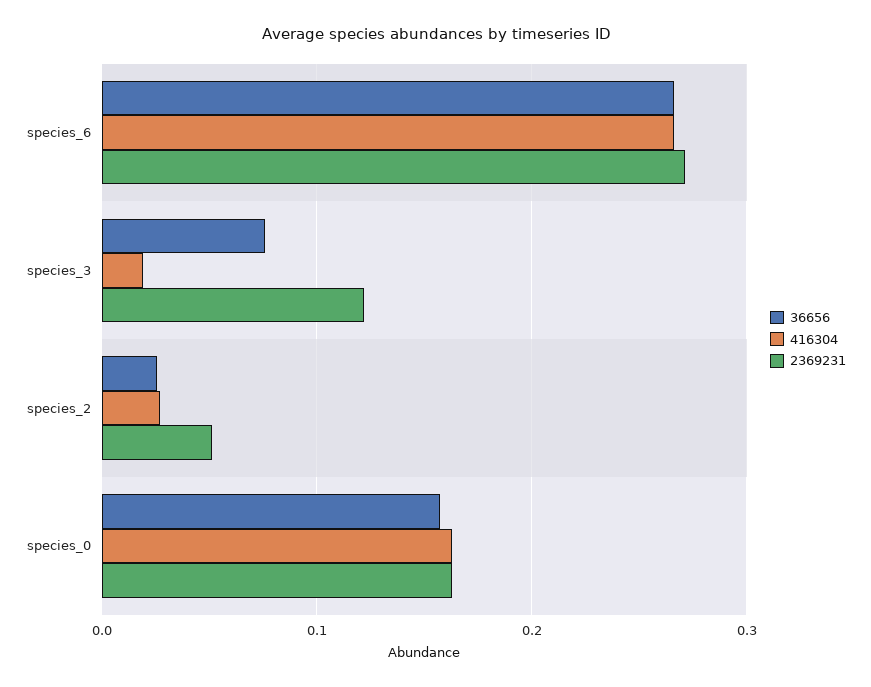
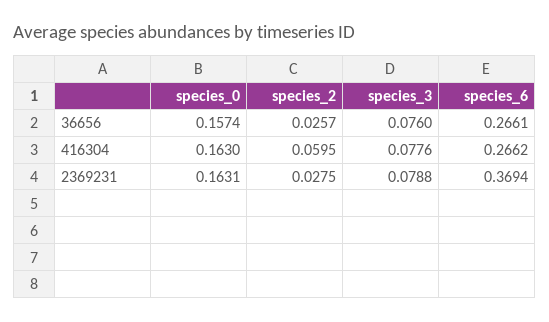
  {
    "36656": {
      "species_6": 0.2661,
      "species_3": 0.076,
      "species_2": 0.0257,
      "species_0": 0.1574
    },
    "416304": {
      "species_6": 0.2662,
-     "species_3": 0.02,
+     "species_3": 0.0776,
-     "species_2": 0.03,
+     "species_2": 0.0595,
      "species_0": 0.163
    },
    "2369231": {
-     "species_6": 0.27,
+     "species_6": 0.3694,
-     "species_3": 0.12,
+     "species_3": 0.0788,
-     "species_2": 0.05,
+     "species_2": 0.0275,
      "species_0": 0.1631
    }
  }

